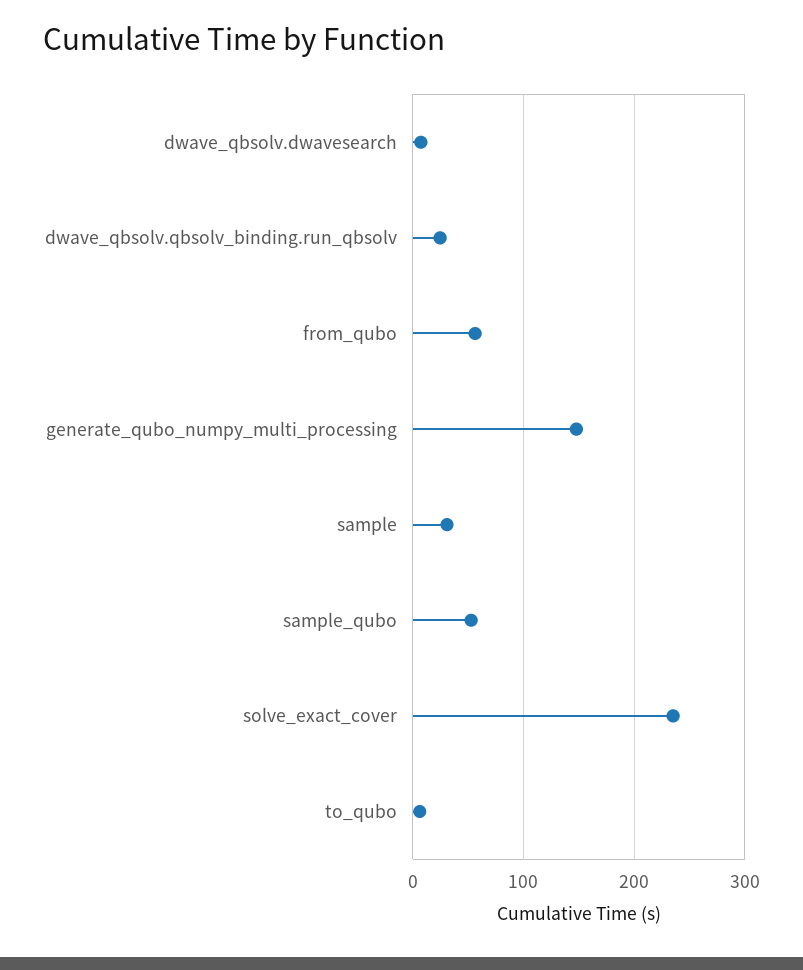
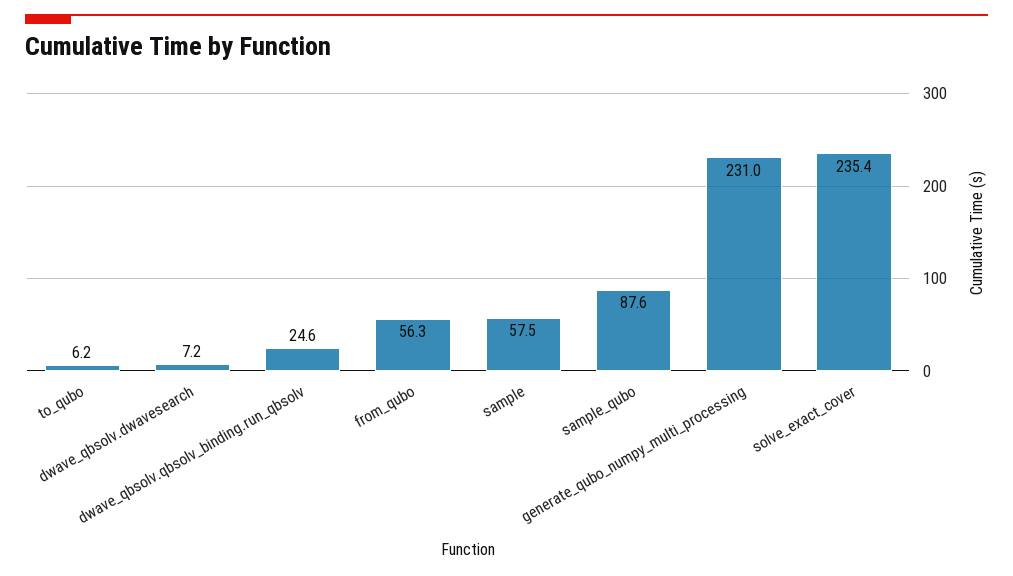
  {
    "dwave_qbsolv.dwavesearch": 7.2,
    "dwave_qbsolv.qbsolv_binding.run_qbsolv": 24.6,
    "from_qubo": 56.3,
-   "generate_qubo_numpy_multi_processing": 150,
+   "generate_qubo_numpy_multi_processing": 231,
-   "sample": 30,
+   "sample": 57.5,
-   "sample_qubo": 50,
+   "sample_qubo": 87.6,
    "solve_exact_cover": 235.4,
    "to_qubo": 6.2
  }

